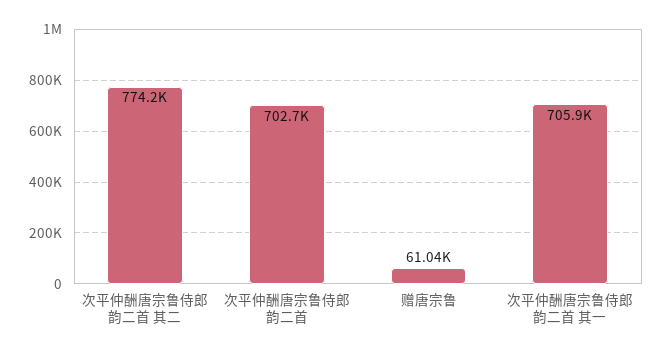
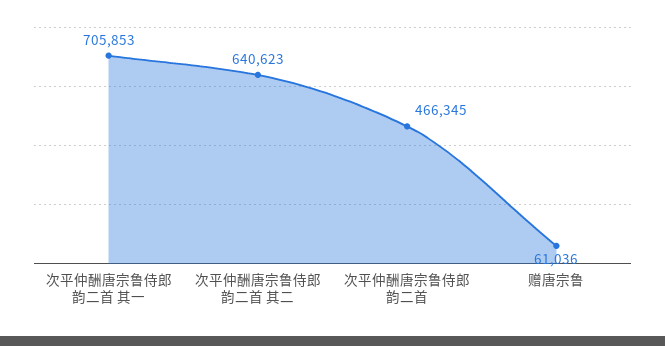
  {
-   "次平仲酬唐宗鲁侍郎韵二首 其二": 774200,
+   "次平仲酬唐宗鲁侍郎韵二首 其二": 640623,
-   "次平仲酬唐宗鲁侍郎韵二首": 702700,
+   "次平仲酬唐宗鲁侍郎韵二首": 466345,
    "赠唐宗鲁": 61036,
    "次平仲酬唐宗鲁侍郎韵二首 其一": 705853
  }

